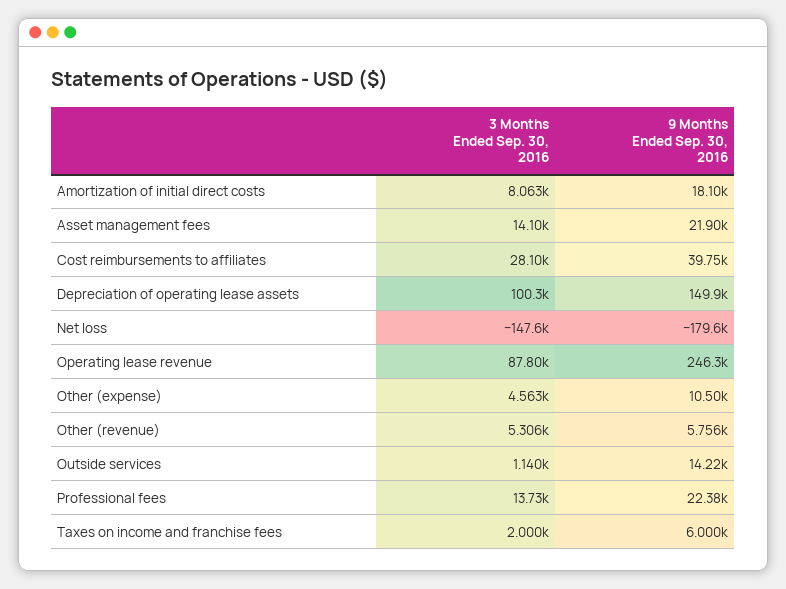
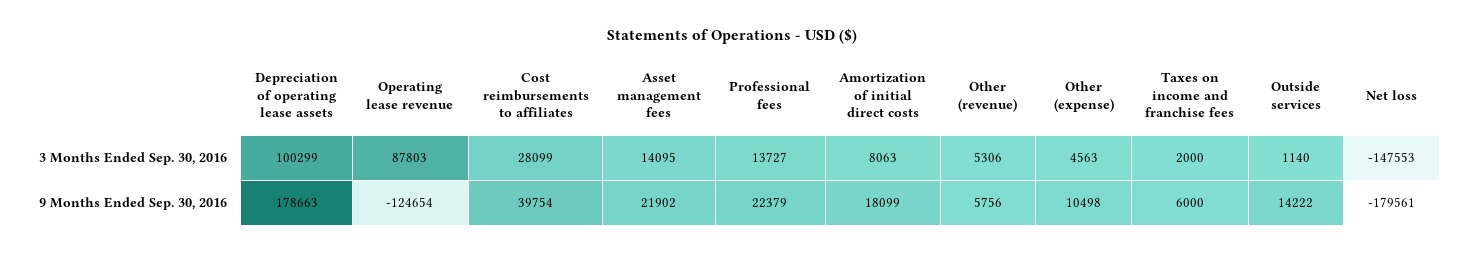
  {
    "3 Months Ended Sep. 30, 2016": {
      "Amortization of initial direct costs": 8063,
      "Asset management fees": 14095,
      "Cost reimbursements to affiliates": 28099,
      "Depreciation of operating lease assets": 100299,
      "Net loss": -147553,
      "Operating lease revenue": 87803,
      "Other (expense)": 4563,
      "Other (revenue)": 5306,
      "Outside services": 1140,
      "Professional fees": 13727,
      "Taxes on income and franchise fees": 2000
    },
    "9 Months Ended Sep. 30, 2016": {
      "Amortization of initial direct costs": 18099,
      "Asset management fees": 21902,
      "Cost reimbursements to affiliates": 39754,
-     "Depreciation of operating lease assets": 149900,
+     "Depreciation of operating lease assets": 178663,
      "Net loss": -179561,
-     "Operating lease revenue": 246300,
+     "Operating lease revenue": -124654,
      "Other (expense)": 10498,
      "Other (revenue)": 5756,
      "Outside services": 14222,
      "Professional fees": 22379,
      "Taxes on income and franchise fees": 6000
    }
  }

